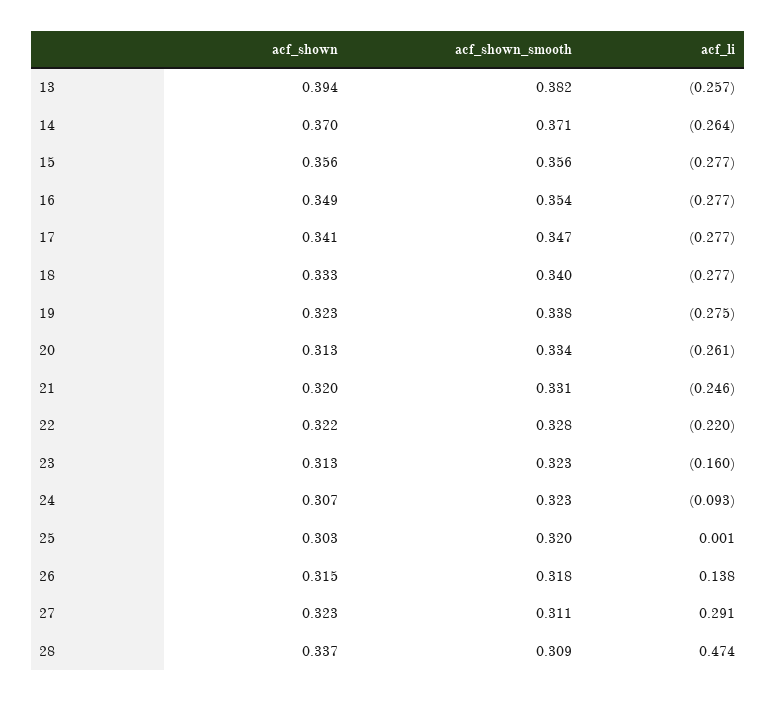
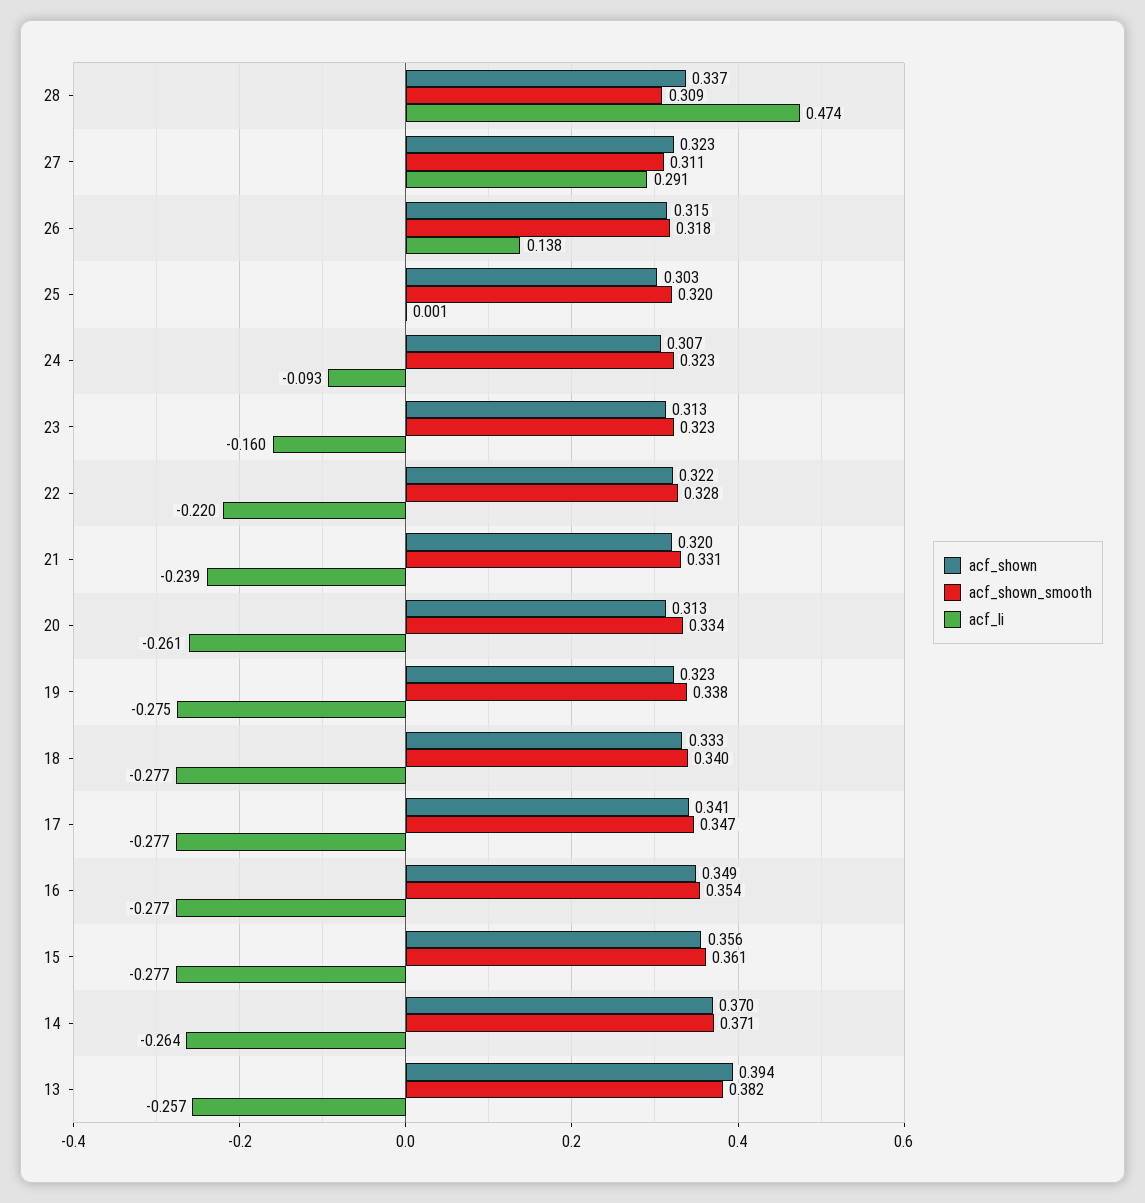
  {
    "acf_shown": {
      "13": 0.394,
      "14": 0.37,
      "15": 0.356,
      "16": 0.349,
      "17": 0.341,
      "18": 0.333,
      "19": 0.323,
      "20": 0.313,
      "21": 0.32,
      "22": 0.322,
      "23": 0.313,
      "24": 0.307,
      "25": 0.303,
      "26": 0.315,
      "27": 0.323,
      "28": 0.337
    },
    "acf_shown_smooth": {
      "13": 0.382,
      "14": 0.371,
-     "15": 0.356,
+     "15": 0.361,
      "16": 0.354,
      "17": 0.347,
      "18": 0.34,
      "19": 0.338,
      "20": 0.334,
      "21": 0.331,
      "22": 0.328,
      "23": 0.323,
      "24": 0.323,
      "25": 0.32,
      "26": 0.318,
      "27": 0.311,
      "28": 0.309
    },
    "acf_li": {
      "13": -0.257,
      "14": -0.264,
      "15": -0.277,
      "16": -0.277,
      "17": -0.277,
      "18": -0.277,
      "19": -0.275,
      "20": -0.261,
-     "21": -0.246,
+     "21": -0.239,
      "22": -0.22,
      "23": -0.16,
      "24": -0.093,
      "25": 0.001,
      "26": 0.138,
      "27": 0.291,
      "28": 0.474
    }
  }

